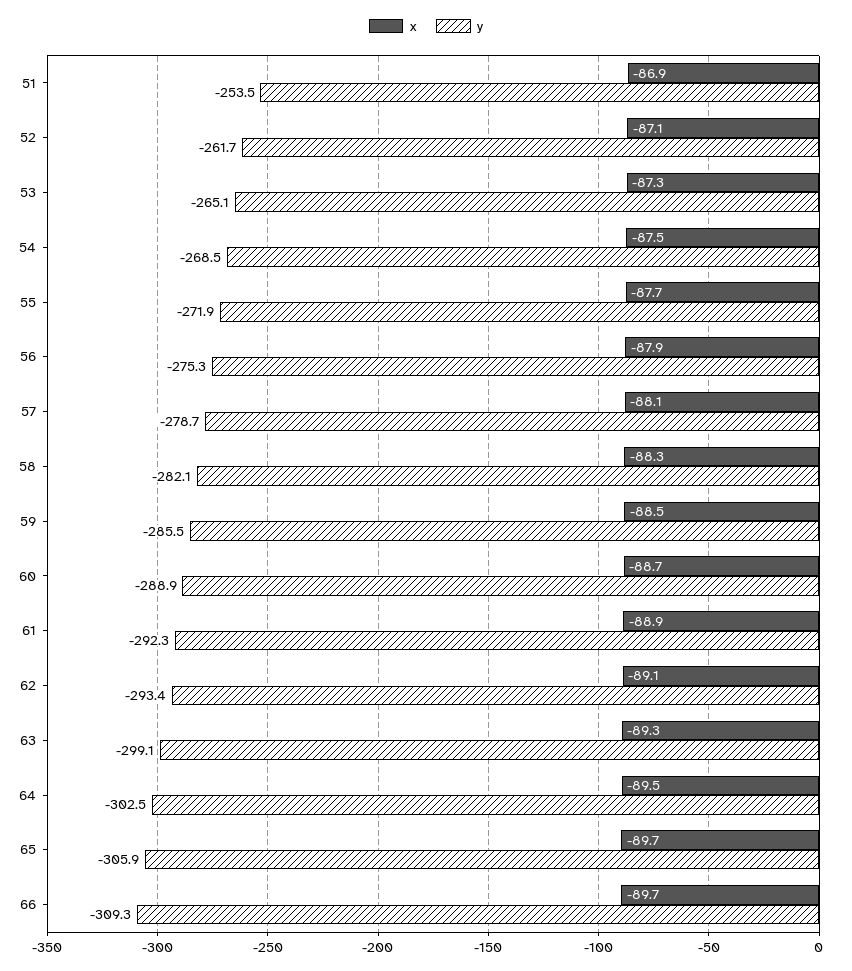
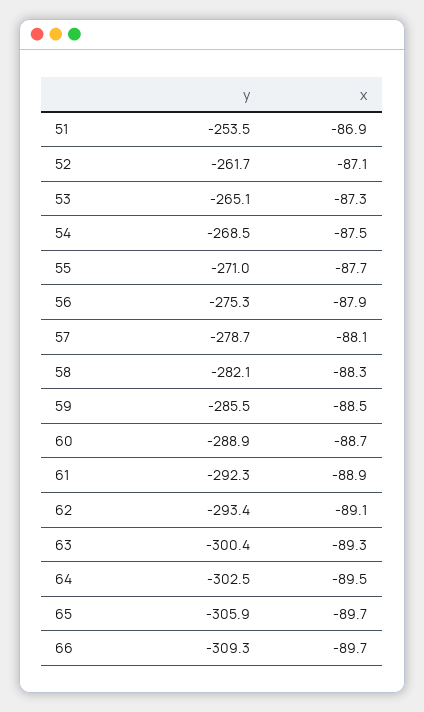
  {
    "x": {
      "51": -86.9,
      "52": -87.1,
      "53": -87.3,
      "54": -87.5,
      "55": -87.7,
      "56": -87.9,
      "57": -88.1,
      "58": -88.3,
      "59": -88.5,
      "60": -88.7,
      "61": -88.9,
      "62": -89.1,
      "63": -89.3,
      "64": -89.5,
      "65": -89.7,
      "66": -89.7
    },
    "y": {
      "51": -253.5,
      "52": -261.7,
      "53": -265.1,
      "54": -268.5,
-     "55": -271.9,
+     "55": -271,
      "56": -275.3,
      "57": -278.7,
      "58": -282.1,
      "59": -285.5,
      "60": -288.9,
      "61": -292.3,
      "62": -293.4,
-     "63": -299.1,
+     "63": -300.4,
      "64": -302.5,
      "65": -305.9,
      "66": -309.3
    }
  }

